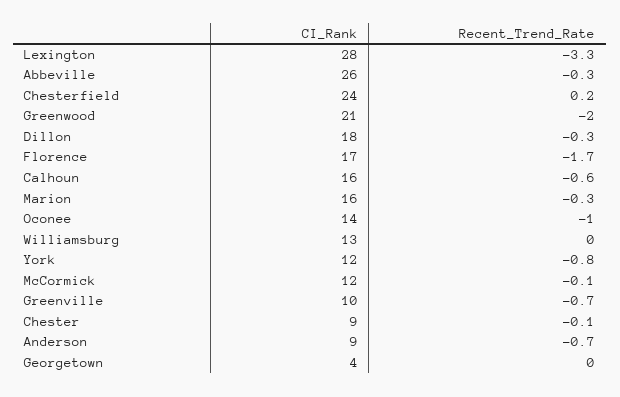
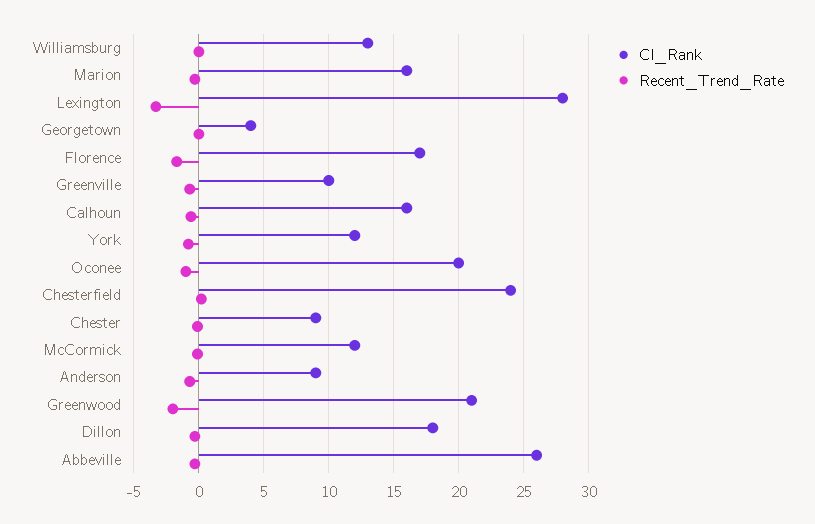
  {
    "CI_Rank": {
      "Lexington": 28,
      "Abbeville": 26,
      "Chesterfield": 24,
      "Greenwood": 21,
      "Dillon": 18,
      "Florence": 17,
      "Calhoun": 16,
      "Marion": 16,
-     "Oconee": 14,
+     "Oconee": 20,
      "Williamsburg": 13,
      "York": 12,
      "McCormick": 12,
      "Greenville": 10,
      "Chester": 9,
      "Anderson": 9,
      "Georgetown": 4
    },
    "Recent_Trend_Rate": {
      "Lexington": -3.3,
      "Abbeville": -0.3,
      "Chesterfield": 0.2,
      "Greenwood": -2,
      "Dillon": -0.3,
      "Florence": -1.7,
      "Calhoun": -0.6,
      "Marion": -0.3,
      "Oconee": -1,
      "Williamsburg": 0,
      "York": -0.8,
      "McCormick": -0.1,
      "Greenville": -0.7,
      "Chester": -0.1,
      "Anderson": -0.7,
      "Georgetown": 0
    }
  }

